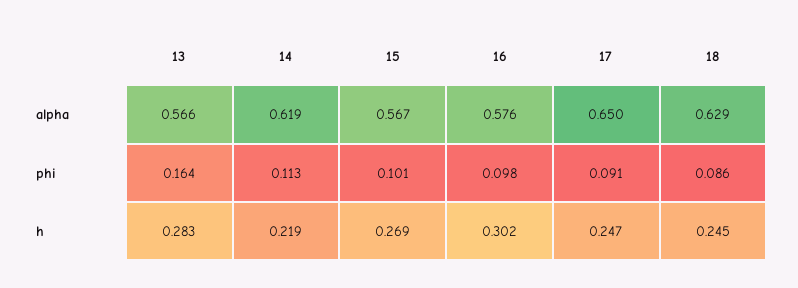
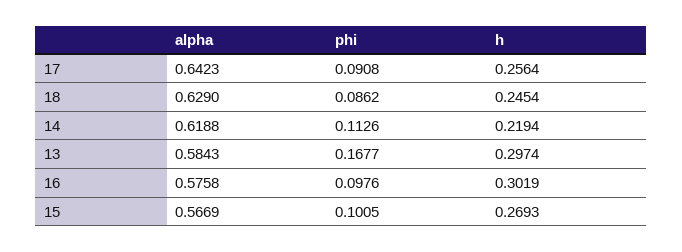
  {
    "13": {
-     "alpha": 0.566,
+     "alpha": 0.5843,
-     "phi": 0.164,
+     "phi": 0.1677,
-     "h": 0.283
+     "h": 0.2974
    },
    "14": {
      "alpha": 0.6188,
      "phi": 0.1126,
      "h": 0.2194
    },
    "15": {
      "alpha": 0.5669,
      "phi": 0.1005,
      "h": 0.2693
    },
    "16": {
      "alpha": 0.5758,
      "phi": 0.0976,
      "h": 0.3019
    },
    "17": {
-     "alpha": 0.65,
+     "alpha": 0.6423,
      "phi": 0.0908,
-     "h": 0.247
+     "h": 0.2564
    },
    "18": {
      "alpha": 0.629,
      "phi": 0.0862,
      "h": 0.2454
    }
  }

